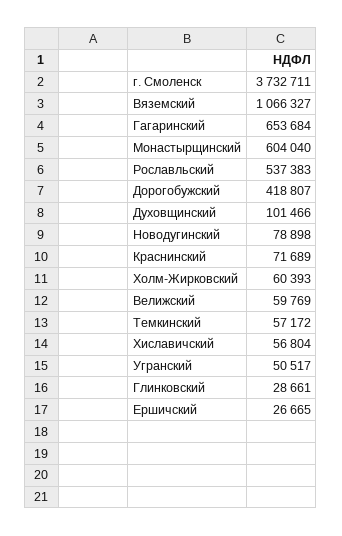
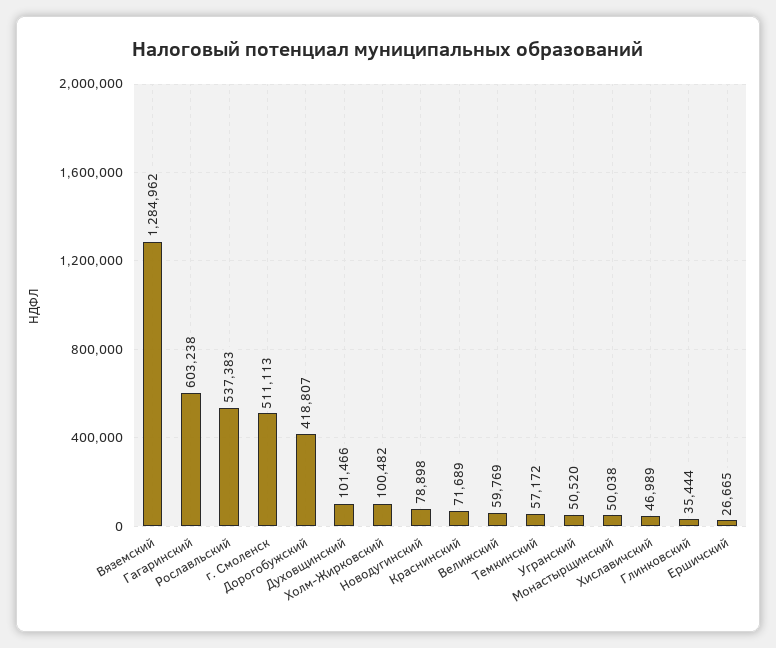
  {
-   "г. Смоленск": 3732711,
+   "г. Смоленск": 511113,
-   "Вяземский": 1066327,
+   "Вяземский": 1284962,
-   "Гагаринский": 653684,
+   "Гагаринский": 603238,
-   "Монастырщинский": 604040,
+   "Монастырщинский": 50038,
    "Рославльский": 537383,
    "Дорогобужский": 418807,
    "Духовщинский": 101466,
    "Новодугинский": 78898,
    "Краснинский": 71689,
-   "Холм-Жирковский": 60393,
+   "Холм-Жирковский": 100482,
    "Велижский": 59769,
    "Темкинский": 57172,
-   "Хиславичский": 56804,
+   "Хиславичский": 46989,
-   "Угранский": 50517,
+   "Угранский": 50520,
-   "Глинковский": 28661,
+   "Глинковский": 35444,
    "Ершичский": 26665
  }

